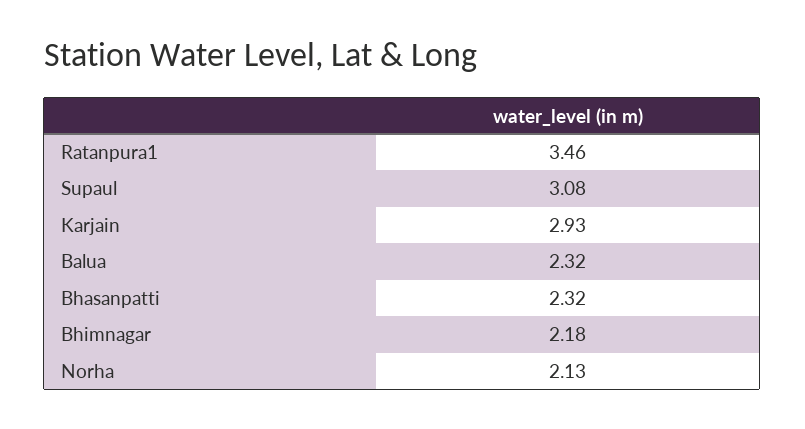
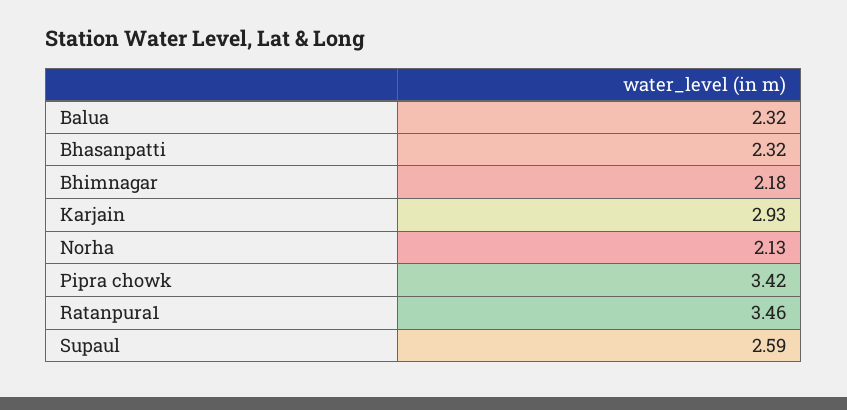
  {
    "Ratanpura1": 3.46,
-   "Supaul": 3.08,
+   "Supaul": 2.59,
    "Karjain": 2.93,
    "Balua": 2.32,
    "Bhasanpatti": 2.32,
    "Bhimnagar": 2.18,
-   "Norha": 2.13
+   "Norha": 2.13,
+   "Pipra chowk": 3.42
  }

